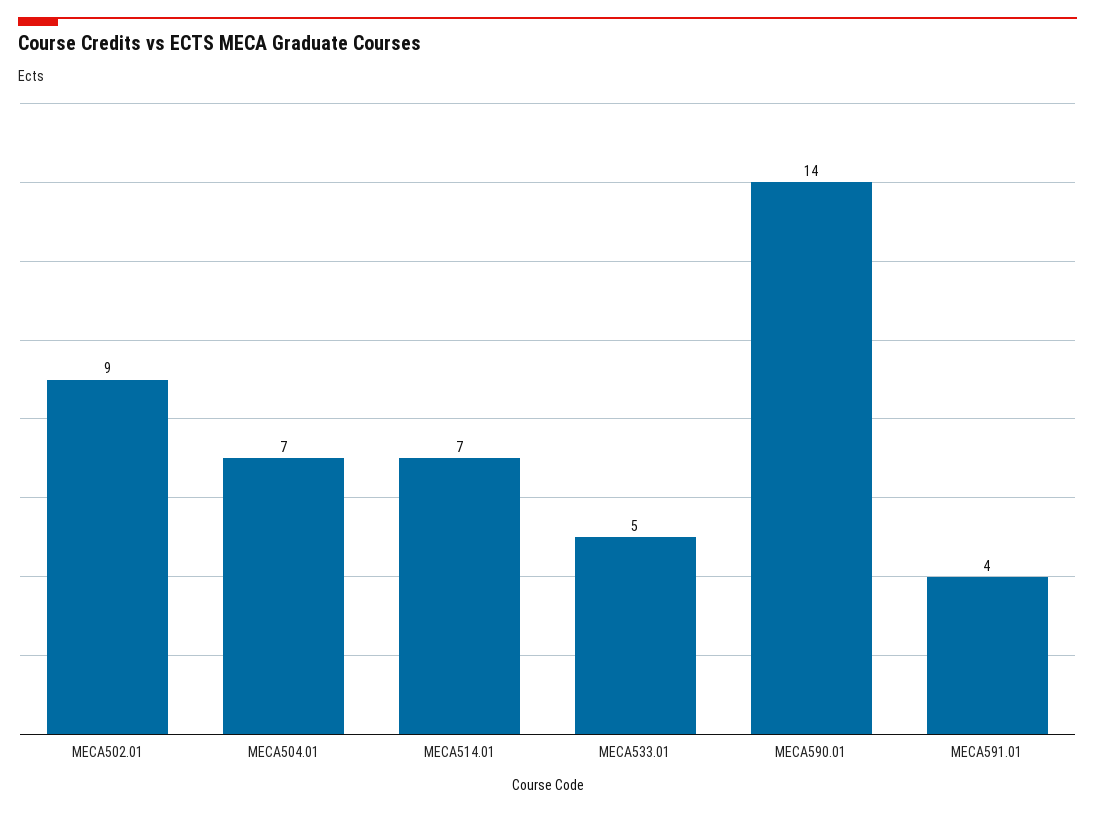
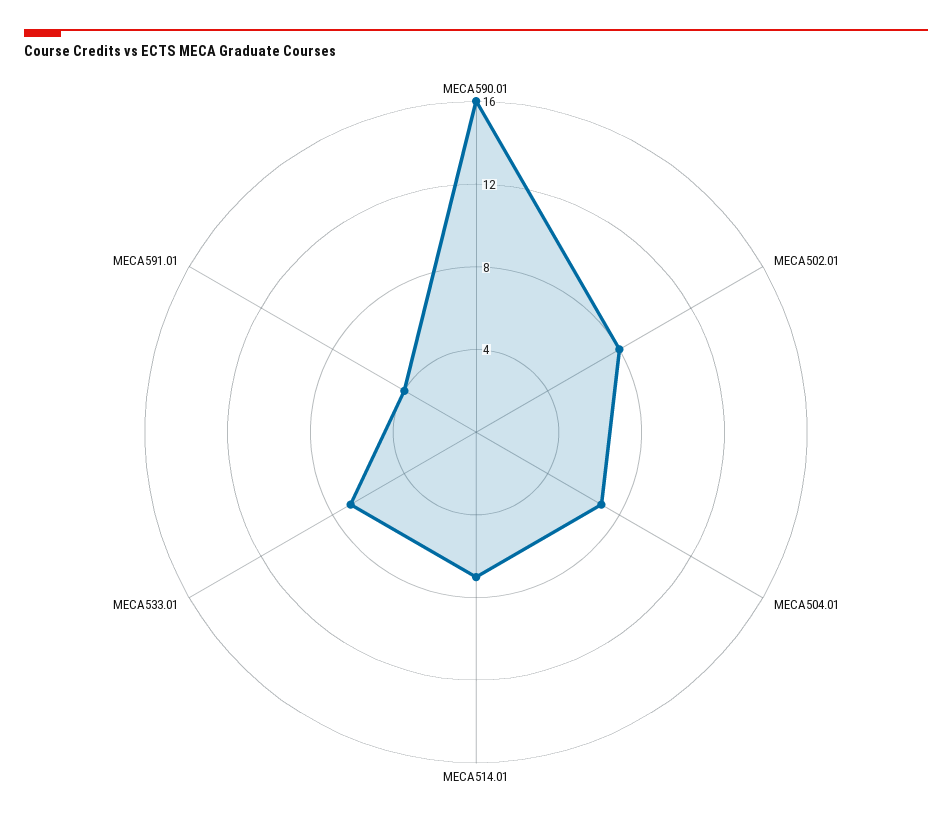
  {
-   "MECA502.01": 9,
+   "MECA502.01": 8,
    "MECA504.01": 7,
    "MECA514.01": 7,
-   "MECA533.01": 5,
+   "MECA533.01": 7,
-   "MECA590.01": 14,
+   "MECA590.01": 16,
    "MECA591.01": 4
  }

